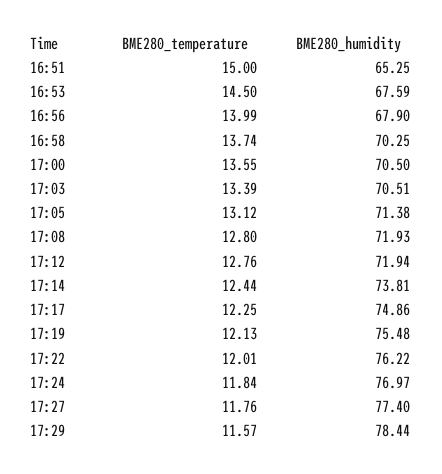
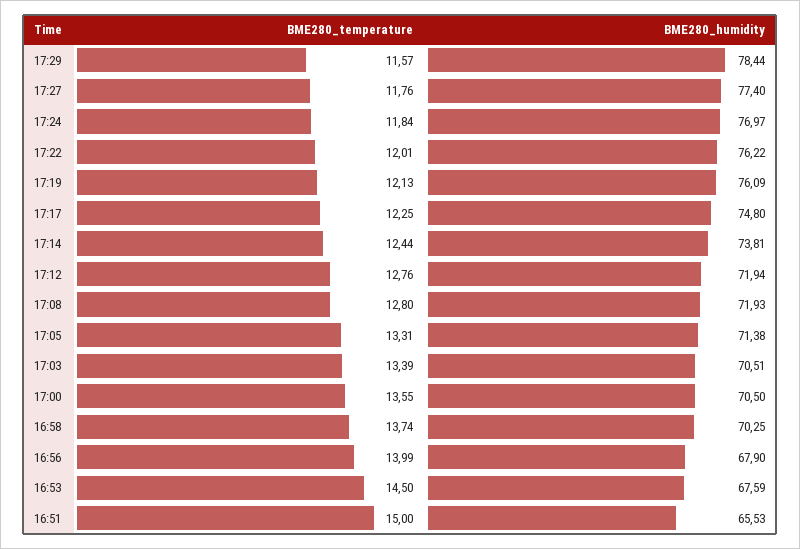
  {
    "BME280_temperature": {
      "16:51": 15,
      "16:53": 14.5,
      "16:56": 13.99,
      "16:58": 13.74,
      "17:00": 13.55,
      "17:03": 13.39,
-     "17:05": 13.12,
+     "17:05": 13.31,
      "17:08": 12.8,
      "17:12": 12.76,
      "17:14": 12.44,
      "17:17": 12.25,
      "17:19": 12.13,
      "17:22": 12.01,
      "17:24": 11.84,
      "17:27": 11.76,
      "17:29": 11.57
    },
    "BME280_humidity": {
-     "16:51": 65.25,
+     "16:51": 65.53,
      "16:53": 67.59,
      "16:56": 67.9,
      "16:58": 70.25,
      "17:00": 70.5,
      "17:03": 70.51,
      "17:05": 71.38,
      "17:08": 71.93,
      "17:12": 71.94,
      "17:14": 73.81,
-     "17:17": 74.86,
+     "17:17": 74.8,
-     "17:19": 75.48,
+     "17:19": 76.09,
      "17:22": 76.22,
      "17:24": 76.97,
      "17:27": 77.4,
      "17:29": 78.44
    }
  }

